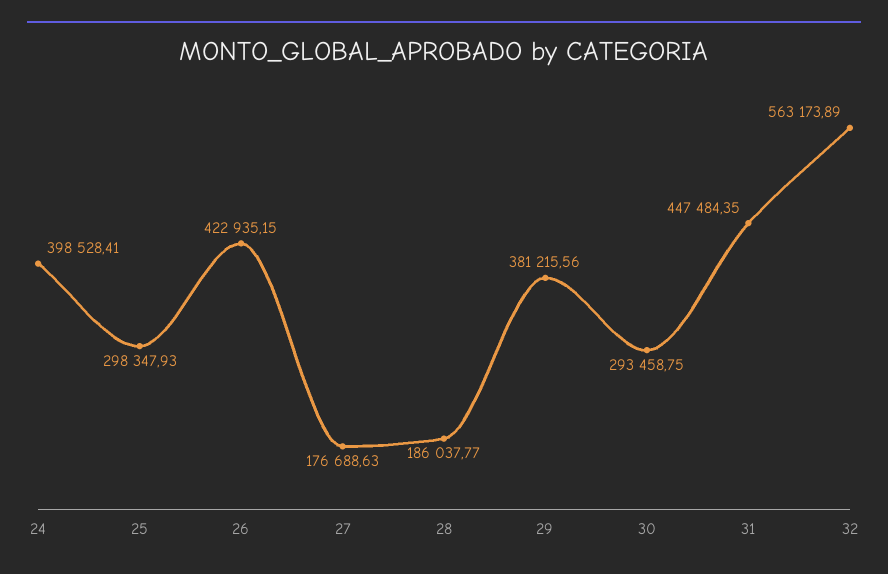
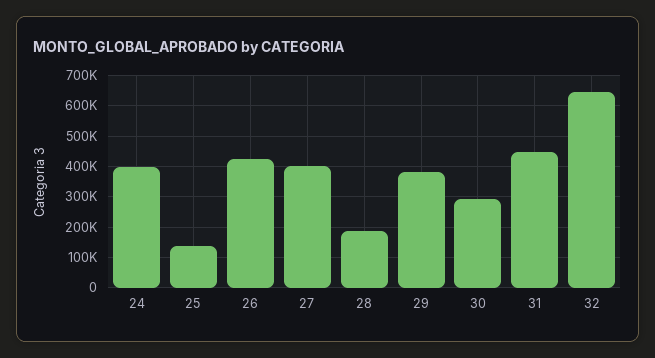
  {
    "24": 398528.41,
-   "25": 298347.93,
+   "25": 140000,
    "26": 422935.15,
-   "27": 176688.63,
+   "27": 400000,
    "28": 186037.77,
    "29": 381215.56,
    "30": 293458.75,
    "31": 447484.35,
-   "32": 563173.89
+   "32": 640000
  }

